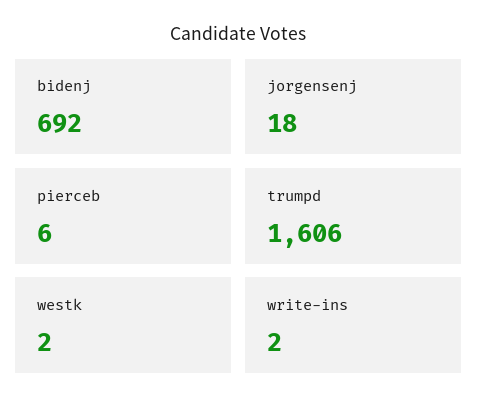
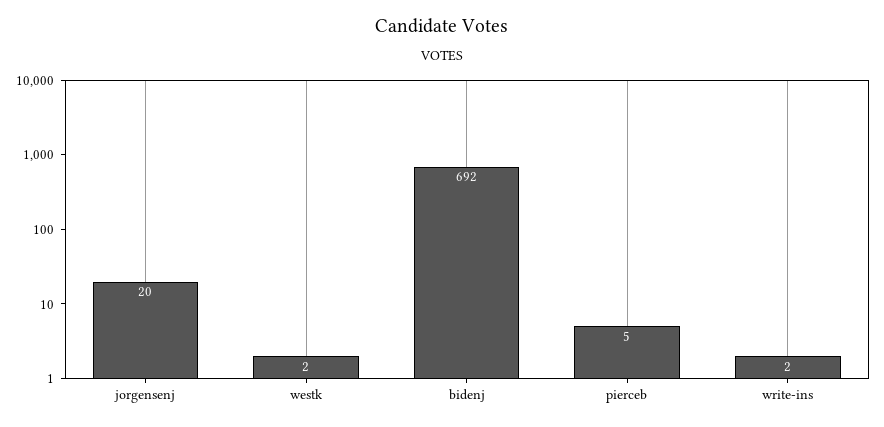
  {
    "bidenj": 692,
-   "jorgensenj": 18,
+   "jorgensenj": 20,
-   "pierceb": 6,
+   "pierceb": 5,
-   "trumpd": 1606,
    "westk": 2,
    "write-ins": 2
  }

